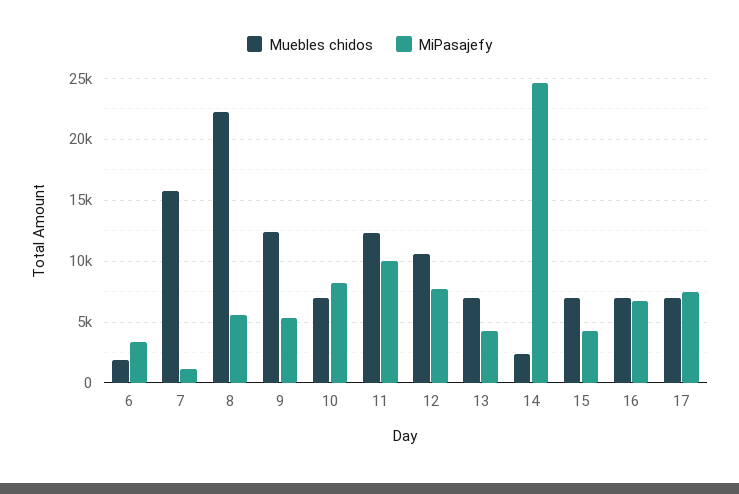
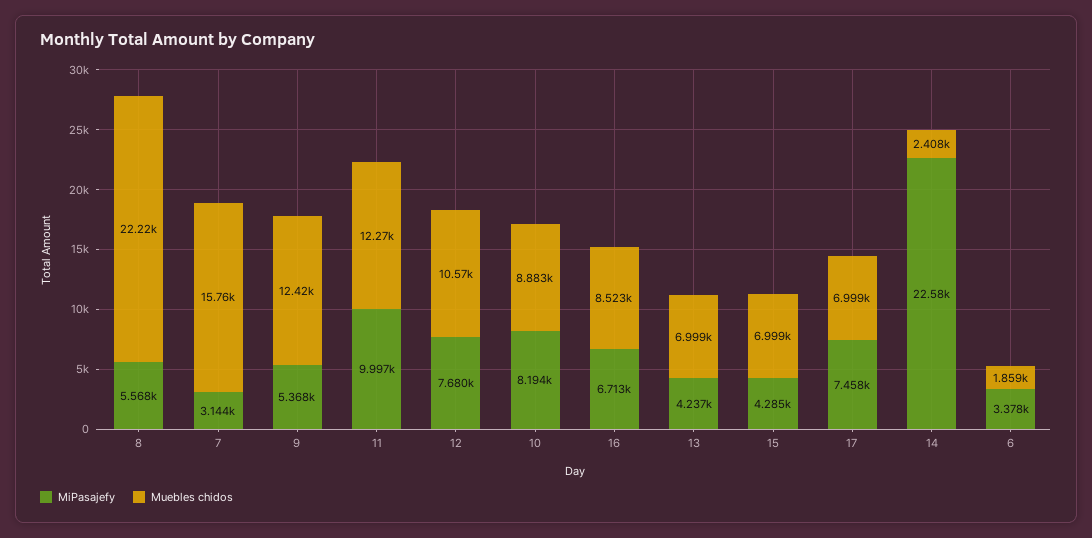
  {
    "Muebles chidos": {
      "6": 1859,
      "7": 15760,
      "8": 22220,
      "9": 12420,
-     "10": 7000,
+     "10": 8883,
      "11": 12270,
      "12": 10570,
      "13": 6999,
      "14": 2408,
      "15": 6999,
-     "16": 7000,
+     "16": 8523,
      "17": 6999
    },
    "MiPasajefy": {
      "6": 3378,
-     "7": 1000,
+     "7": 3144,
      "8": 5568,
      "9": 5368,
      "10": 8194,
      "11": 9997,
      "12": 7680,
      "13": 4237,
-     "14": 24500,
+     "14": 22580,
      "15": 4285,
      "16": 6713,
      "17": 7458
    }
  }

